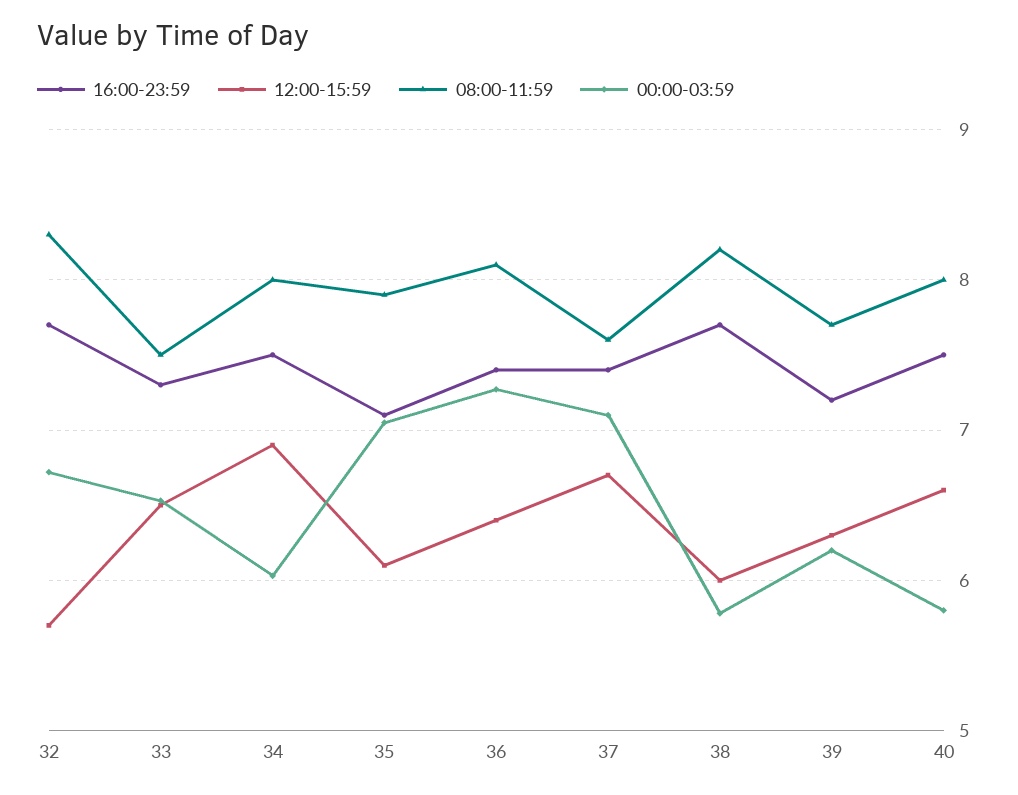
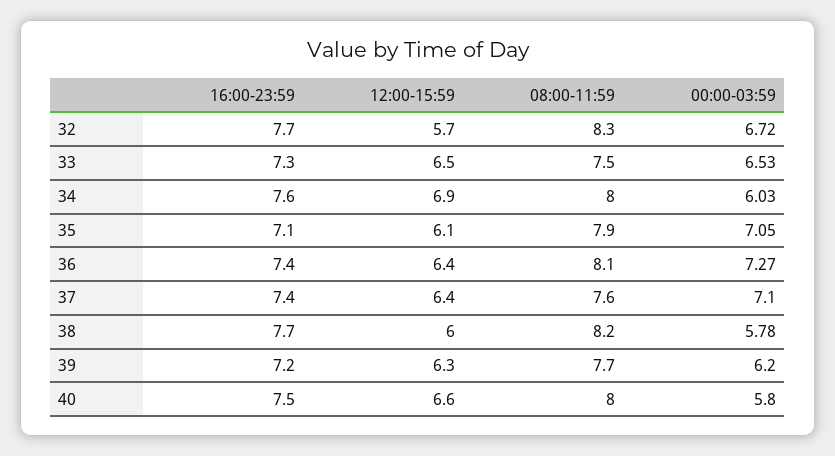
  {
    "16:00-23:59": {
      "32": 7.7,
      "33": 7.3,
-     "34": 7.5,
+     "34": 7.6,
      "35": 7.1,
      "36": 7.4,
      "37": 7.4,
      "38": 7.7,
      "39": 7.2,
      "40": 7.5
    },
    "12:00-15:59": {
      "32": 5.7,
      "33": 6.5,
      "34": 6.9,
      "35": 6.1,
      "36": 6.4,
-     "37": 6.7,
+     "37": 6.4,
      "38": 6,
      "39": 6.3,
      "40": 6.6
    },
    "08:00-11:59": {
      "32": 8.3,
      "33": 7.5,
      "34": 8,
      "35": 7.9,
      "36": 8.1,
      "37": 7.6,
      "38": 8.2,
      "39": 7.7,
      "40": 8
    },
    "00:00-03:59": {
      "32": 6.72,
      "33": 6.53,
      "34": 6.03,
      "35": 7.05,
      "36": 7.27,
      "37": 7.1,
      "38": 5.78,
      "39": 6.2,
      "40": 5.8
    }
  }

